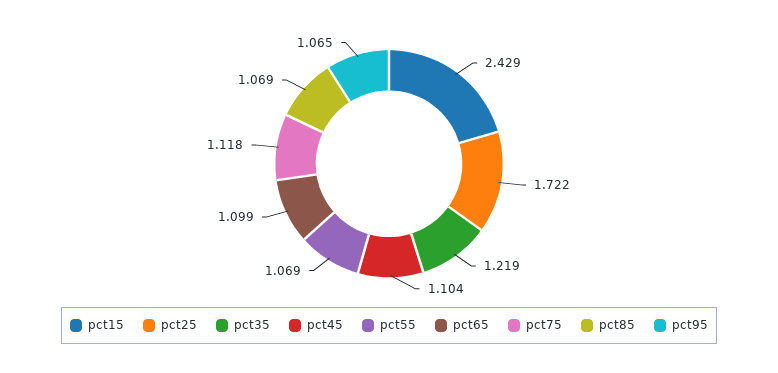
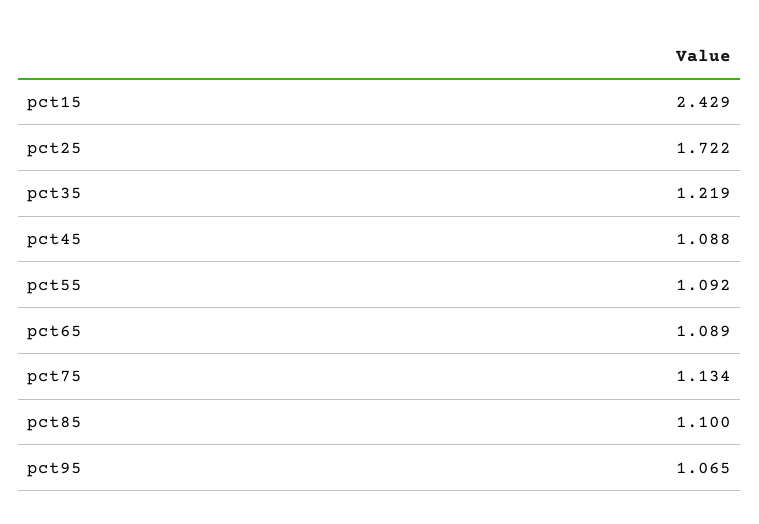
  {
    "pct15": 2.429,
    "pct25": 1.722,
    "pct35": 1.219,
-   "pct45": 1.104,
+   "pct45": 1.088,
-   "pct55": 1.069,
+   "pct55": 1.092,
-   "pct65": 1.099,
+   "pct65": 1.089,
-   "pct75": 1.118,
+   "pct75": 1.134,
-   "pct85": 1.069,
+   "pct85": 1.1,
    "pct95": 1.065
  }

